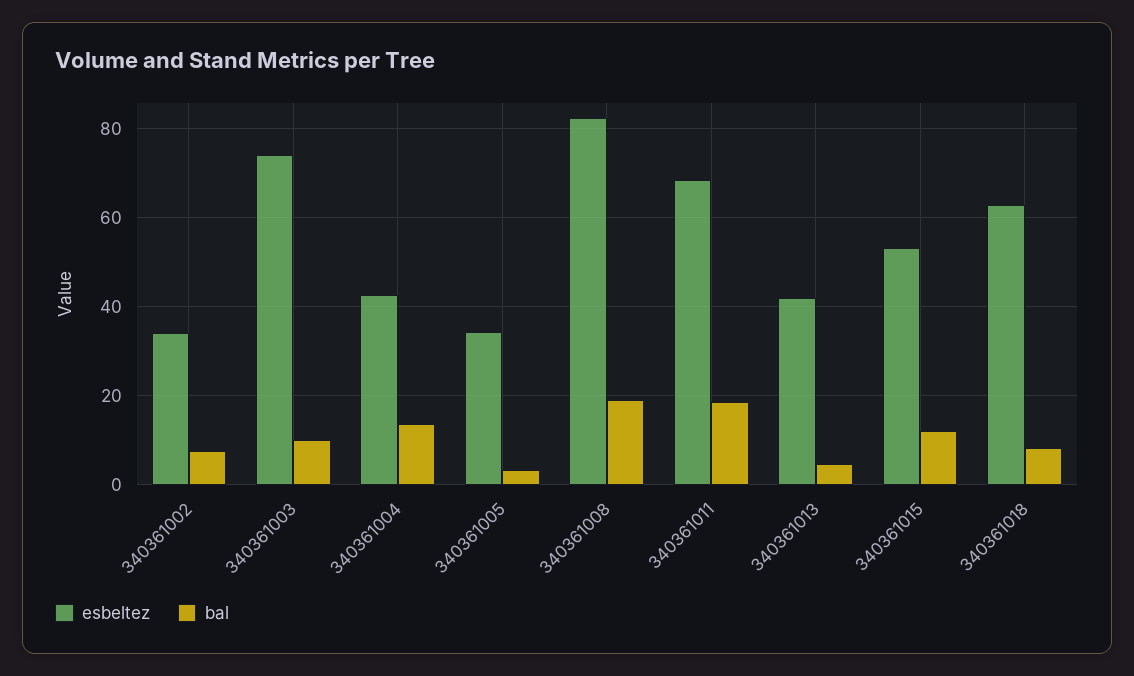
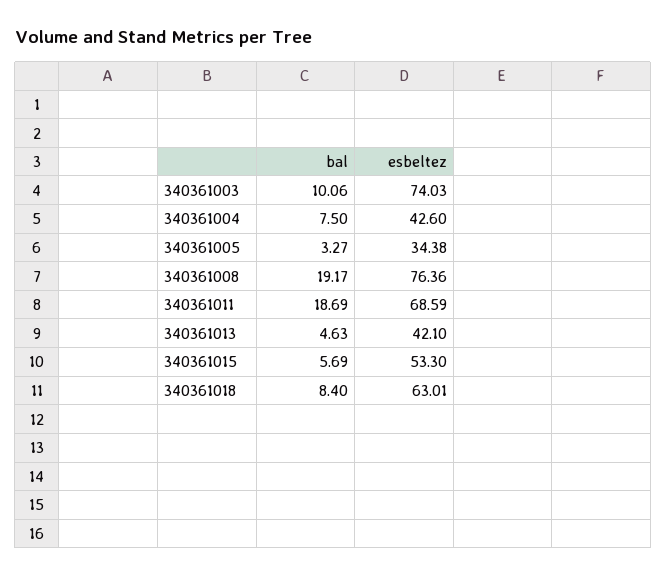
  {
    "esbeltez": {
-     "340361002": 34,
      "340361003": 74.03,
      "340361004": 42.6,
      "340361005": 34.38,
-     "340361008": 82,
+     "340361008": 76.36,
      "340361011": 68.59,
      "340361013": 42.1,
      "340361015": 53.3,
      "340361018": 63.01
    },
    "bal": {
-     "340361002": 8,
      "340361003": 10.06,
-     "340361004": 14,
+     "340361004": 7.5,
      "340361005": 3.27,
      "340361008": 19.17,
      "340361011": 18.69,
      "340361013": 4.63,
-     "340361015": 12,
+     "340361015": 5.69,
      "340361018": 8.4
    }
  }

